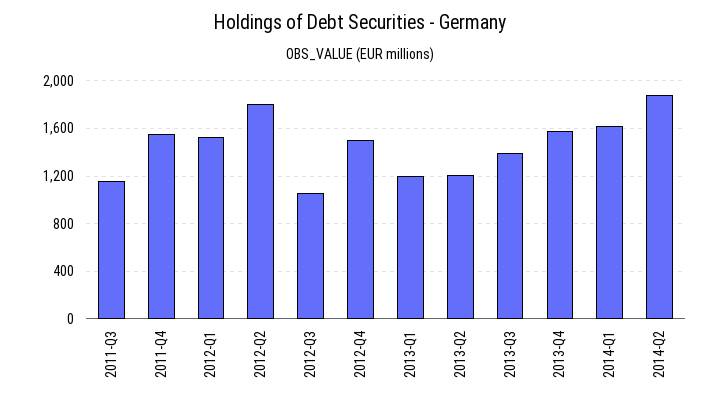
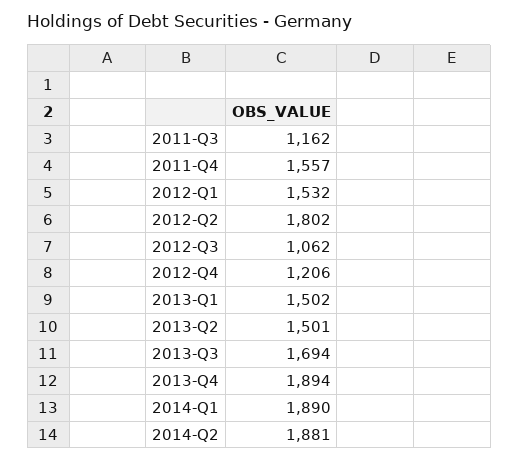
  {
    "2011-Q3": 1162,
    "2011-Q4": 1557,
    "2012-Q1": 1532,
    "2012-Q2": 1802,
    "2012-Q3": 1062,
-   "2012-Q4": 1500,
+   "2012-Q4": 1206,
-   "2013-Q1": 1200,
+   "2013-Q1": 1502,
-   "2013-Q2": 1200,
+   "2013-Q2": 1501,
-   "2013-Q3": 1400,
+   "2013-Q3": 1694,
-   "2013-Q4": 1600,
+   "2013-Q4": 1894,
-   "2014-Q1": 1600,
+   "2014-Q1": 1890,
    "2014-Q2": 1881
  }

